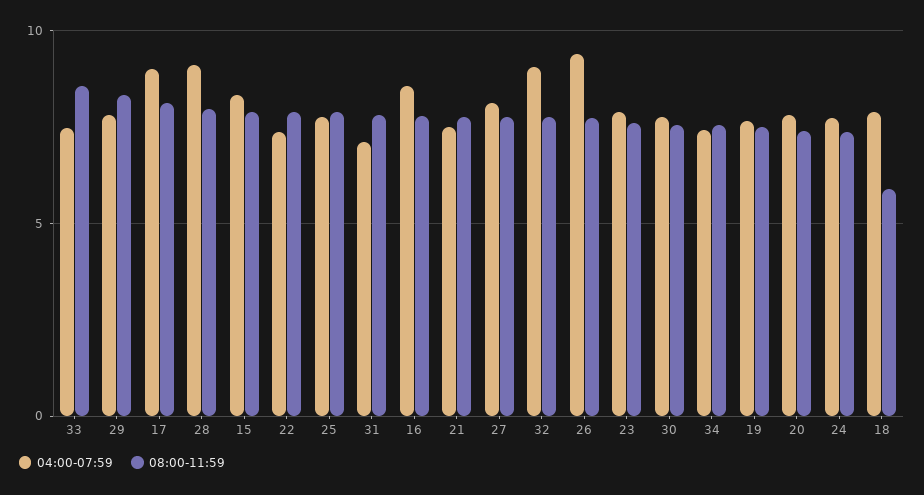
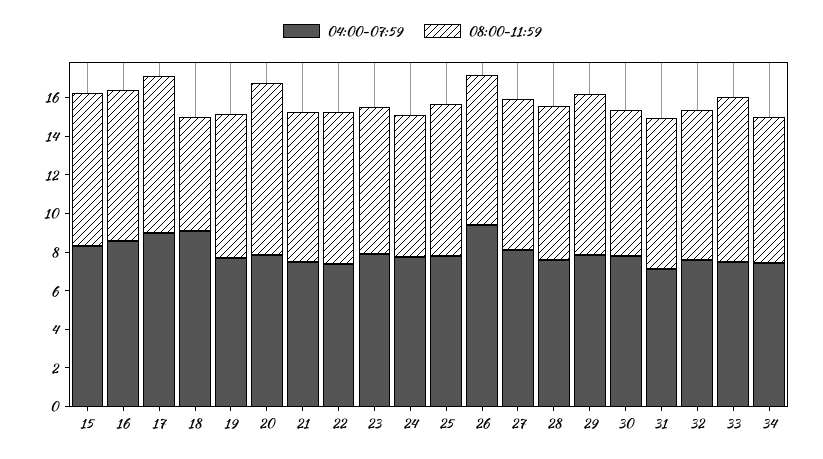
  {
    "04:00-07:59": {
      "33": 7.5,
      "29": 8,
      "17": 9,
-     "28": 9,
+     "28": 7.5,
      "15": 8.5,
      "22": 7.5,
      "25": 8,
      "31": 7,
      "16": 8.5,
      "21": 7.5,
      "27": 8,
-     "32": 9,
+     "32": 7.5,
      "26": 9.5,
      "23": 8,
      "30": 8,
      "34": 7.5,
      "19": 7.5,
      "20": 8,
      "24": 7.5,
-     "18": 8
+     "18": 9
    },
    "08:00-11:59": {
      "33": 8.5,
      "29": 8.5,
      "17": 8,
      "28": 8,
      "15": 8,
      "22": 8,
      "25": 8,
      "31": 8,
      "16": 8,
      "21": 8,
      "27": 8,
      "32": 8,
      "26": 7.5,
      "23": 7.5,
      "30": 7.5,
      "34": 7.5,
      "19": 7.5,
-     "20": 7.5,
+     "20": 9,
      "24": 7.5,
      "18": 6
    }
  }

